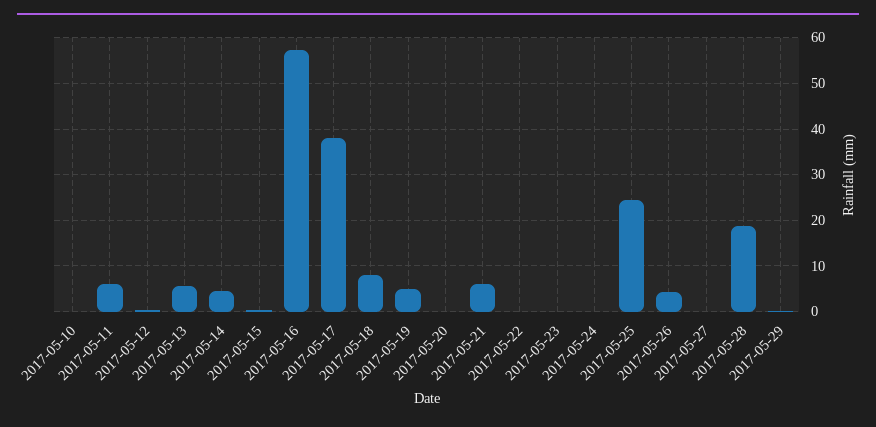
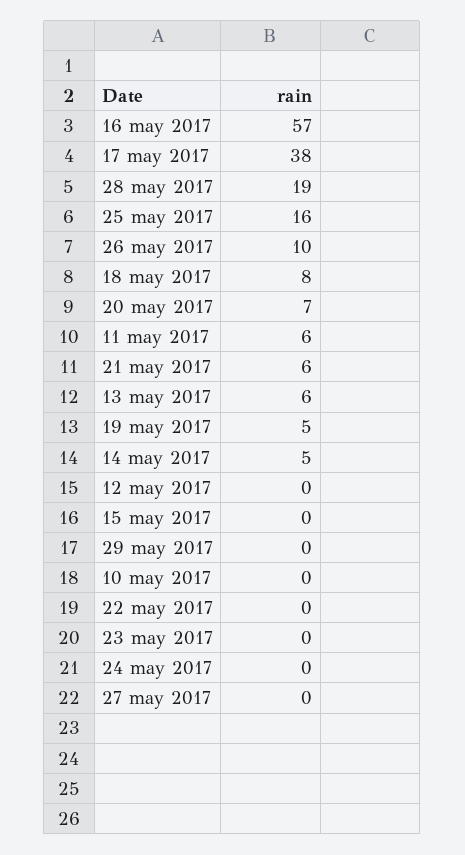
  {
    "2017-05-10": 0,
    "2017-05-11": 6,
    "2017-05-12": 0,
    "2017-05-13": 6,
    "2017-05-14": 5,
    "2017-05-15": 0,
    "2017-05-16": 57,
    "2017-05-17": 38,
    "2017-05-18": 8,
    "2017-05-19": 5,
-   "2017-05-20": 0,
+   "2017-05-20": 7,
    "2017-05-21": 6,
    "2017-05-22": 0,
    "2017-05-23": 0,
    "2017-05-24": 0,
-   "2017-05-25": 24,
+   "2017-05-25": 16,
-   "2017-05-26": 4,
+   "2017-05-26": 10,
    "2017-05-27": 0,
    "2017-05-28": 19,
    "2017-05-29": 0
  }

